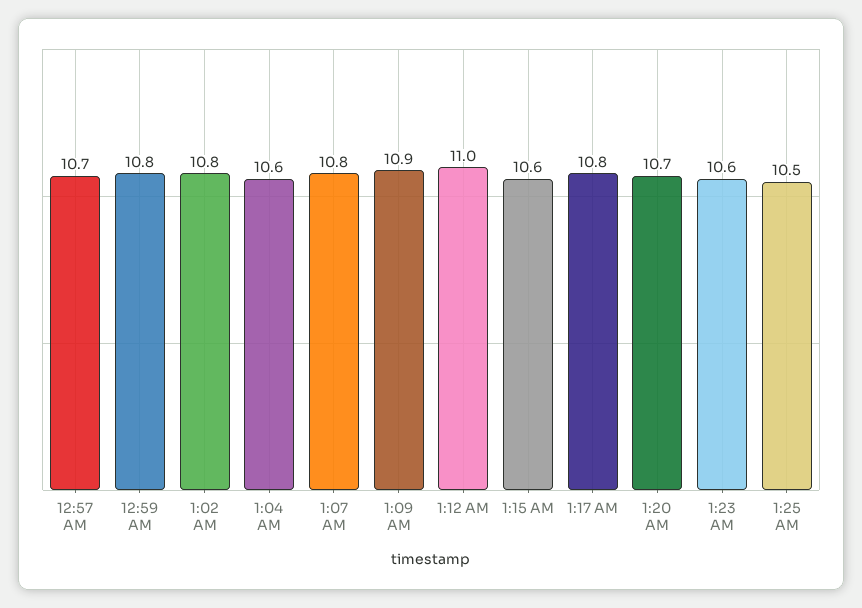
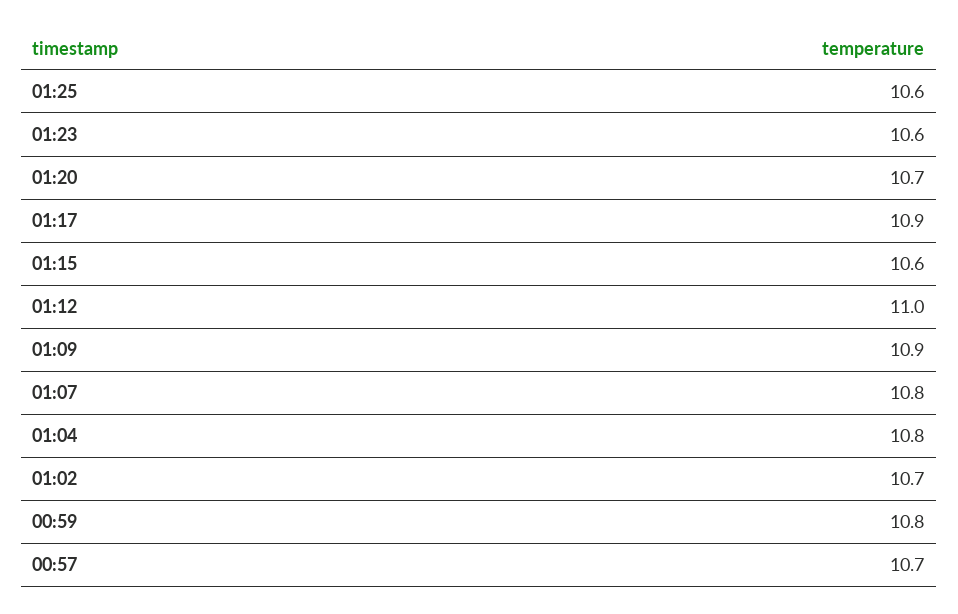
  {
    "12:57 AM": 10.7,
    "12:59 AM": 10.8,
-   "1:02 AM": 10.8,
+   "1:02 AM": 10.7,
-   "1:04 AM": 10.6,
+   "1:04 AM": 10.8,
    "1:07 AM": 10.8,
    "1:09 AM": 10.9,
    "1:12 AM": 11,
    "1:15 AM": 10.6,
-   "1:17 AM": 10.8,
+   "1:17 AM": 10.9,
    "1:20 AM": 10.7,
    "1:23 AM": 10.6,
-   "1:25 AM": 10.5
+   "1:25 AM": 10.6
  }

